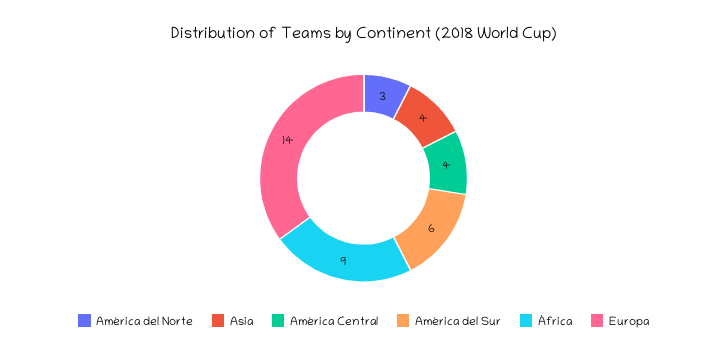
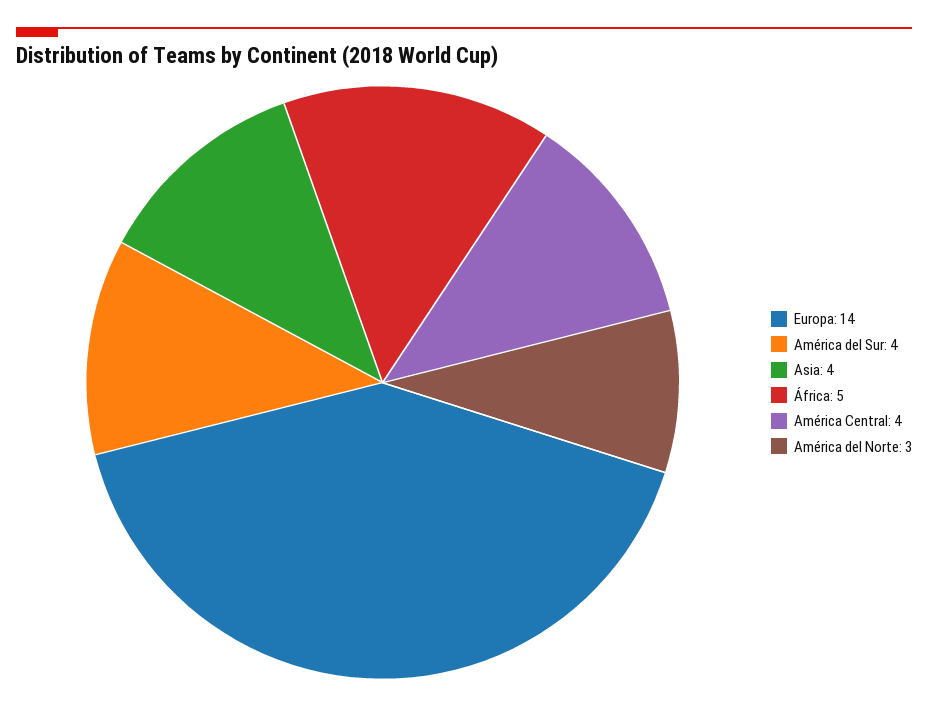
  {
    "América del Norte": 3,
    "Asia": 4,
    "América Central": 4,
-   "América del Sur": 6,
+   "América del Sur": 4,
-   "África": 9,
+   "África": 5,
    "Europa": 14
  }

